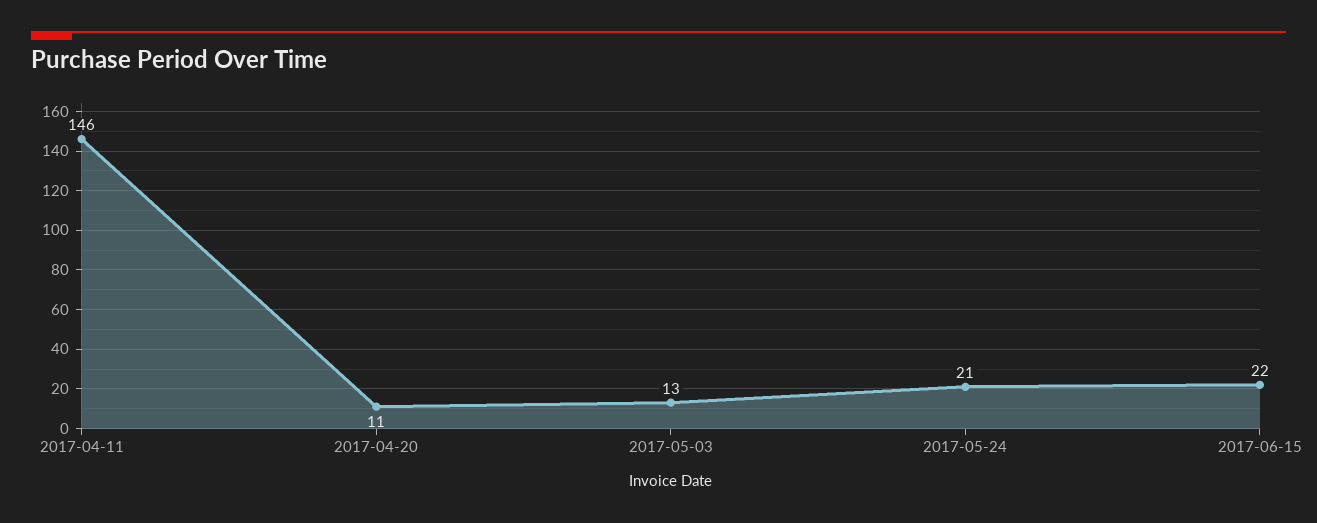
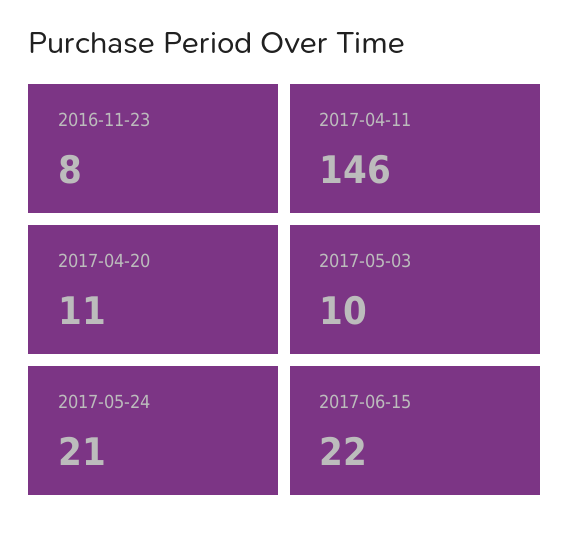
  {
    "2017-04-11": 146,
    "2017-04-20": 11,
-   "2017-05-03": 13,
+   "2017-05-03": 10,
    "2017-05-24": 21,
-   "2017-06-15": 22
+   "2017-06-15": 22,
+   "2016-11-23": 8
  }

